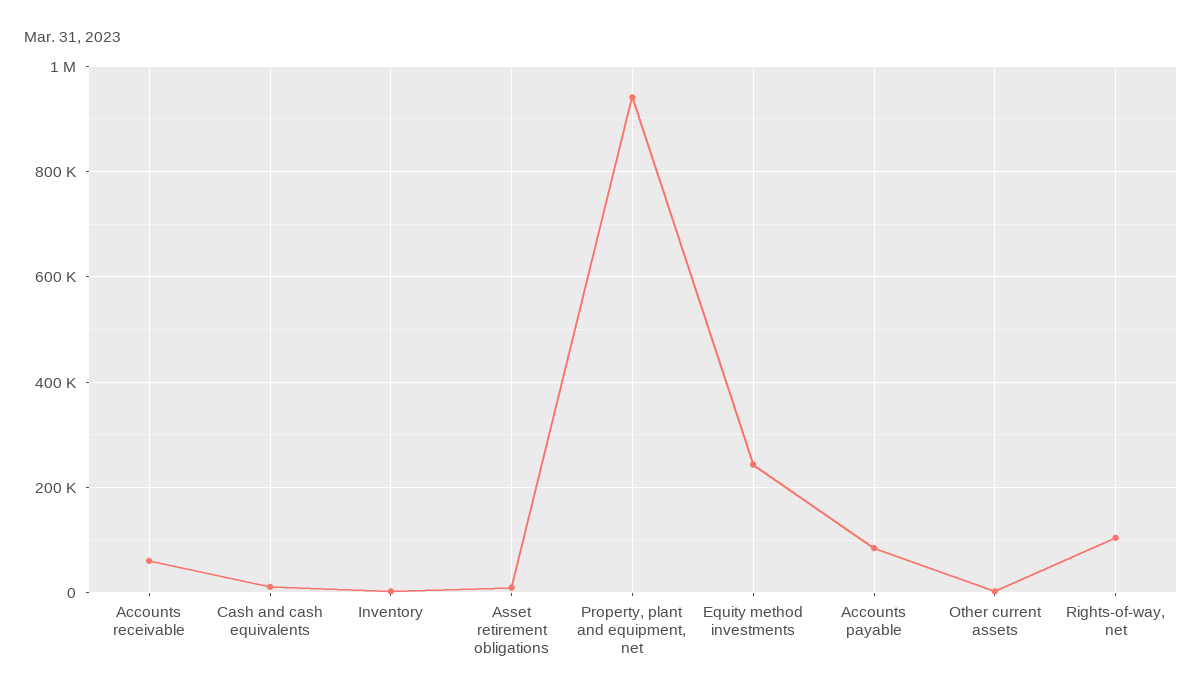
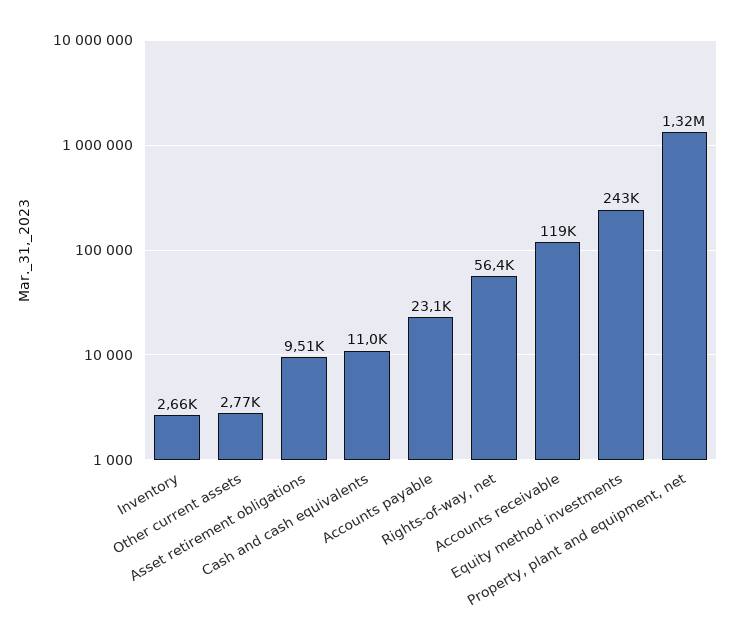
  {
-   "Accounts receivable": 60000,
+   "Accounts receivable": 119000,
    "Cash and cash equivalents": 11000,
    "Inventory": 2660,
    "Asset retirement obligations": 9510,
-   "Property, plant and equipment, net": 940000,
+   "Property, plant and equipment, net": 1320000,
    "Equity method investments": 243000,
-   "Accounts payable": 80000,
+   "Accounts payable": 23100,
    "Other current assets": 2770,
-   "Rights-of-way, net": 100000
+   "Rights-of-way, net": 56400
  }

